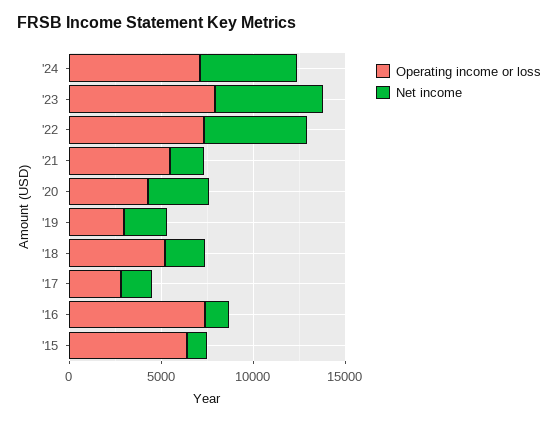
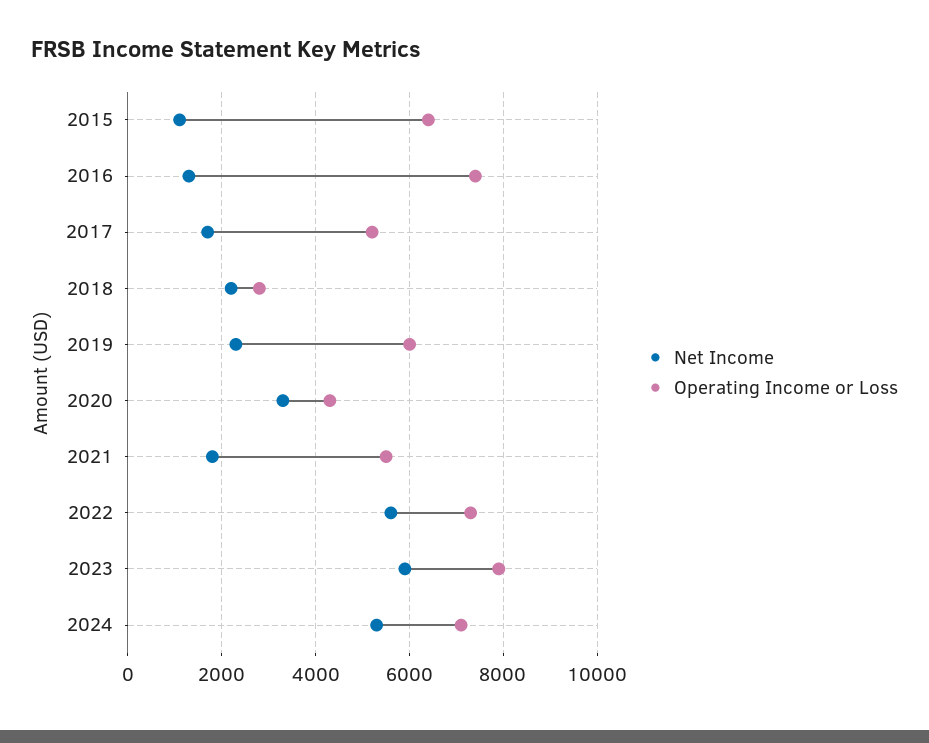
  {
    "Operating income or loss": {
      "'24": 7200,
      "'23": 8000,
      "'22": 7400,
      "'21": 5600,
      "'20": 4400,
-     "'19": 3000,
+     "'19": 6000,
-     "'18": 5000,
+     "'18": 2800,
-     "'17": 3000,
+     "'17": 5200,
      "'16": 7400,
      "'15": 6400
    },
    "Net income": {
      "'24": 5400,
      "'23": 6000,
      "'22": 5600,
      "'21": 1800,
      "'20": 3400,
      "'19": 2400,
      "'18": 2200,
      "'17": 1800,
      "'16": 1400,
      "'15": 1200
    }
  }

